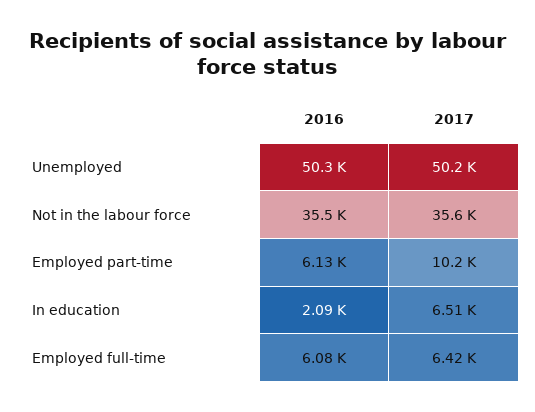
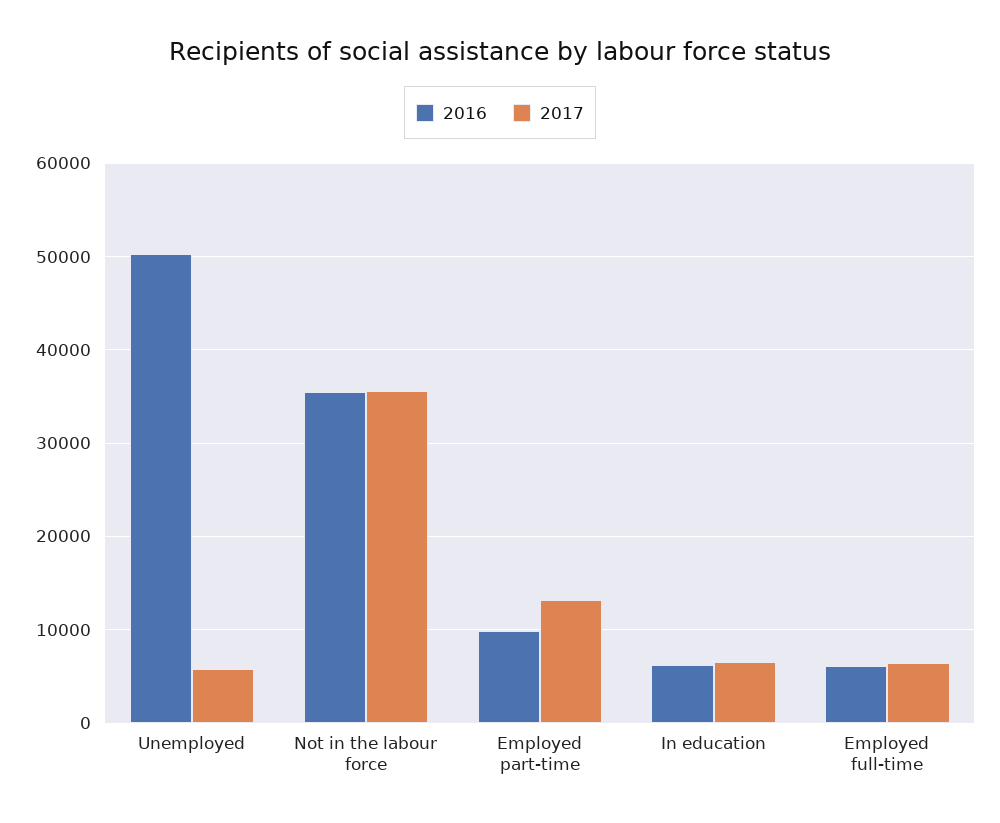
  {
    "2016": {
      "Unemployed": 50300,
      "Not in the labour force": 35500,
-     "Employed part-time": 6130,
+     "Employed part-time": 10000,
-     "In education": 2090,
+     "In education": 6000,
      "Employed full-time": 6080
    },
    "2017": {
-     "Unemployed": 50200,
+     "Unemployed": 6000,
      "Not in the labour force": 35600,
-     "Employed part-time": 10200,
+     "Employed part-time": 13000,
      "In education": 6510,
      "Employed full-time": 6420
    }
  }

